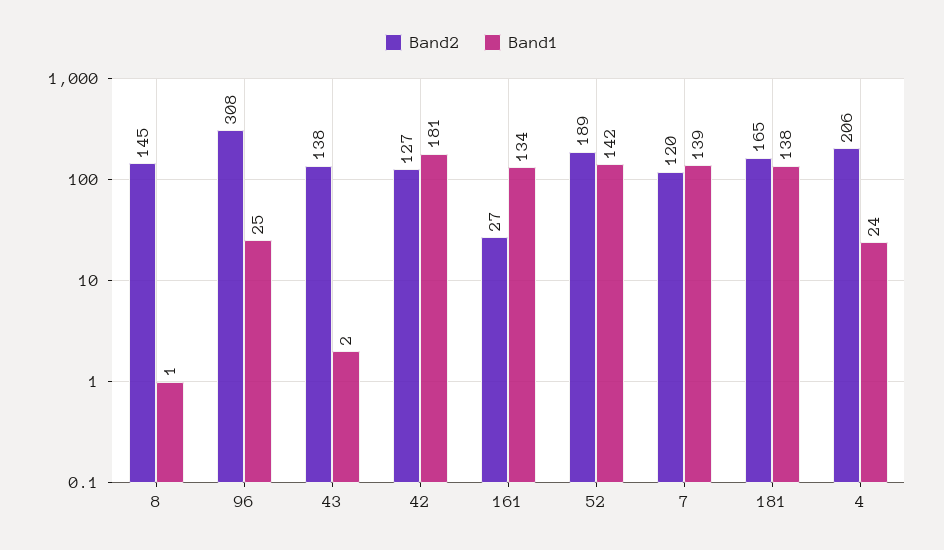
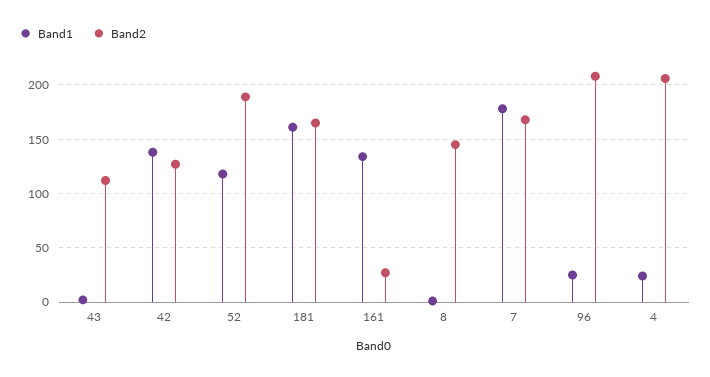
  {
    "Band2": {
      "8": 145,
-     "96": 308,
+     "96": 210,
-     "43": 138,
+     "43": 110,
      "42": 127,
      "161": 27,
      "52": 189,
-     "7": 120,
+     "7": 170,
      "181": 165,
      "4": 206
    },
    "Band1": {
      "8": 1,
      "96": 25,
      "43": 2,
-     "42": 181,
+     "42": 140,
      "161": 134,
-     "52": 142,
+     "52": 120,
-     "7": 139,
+     "7": 180,
-     "181": 138,
+     "181": 160,
      "4": 24
    }
  }

